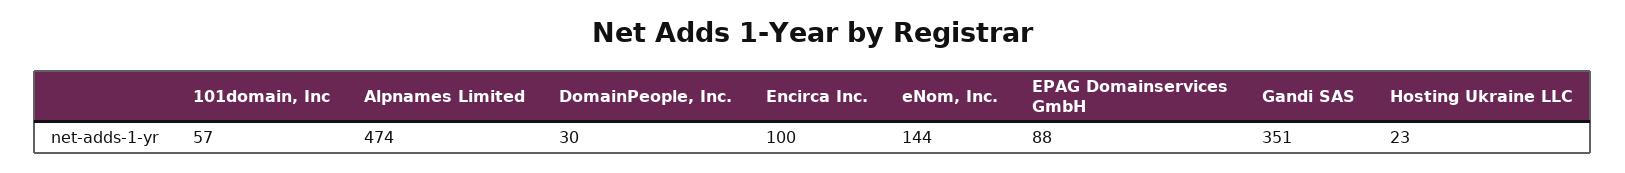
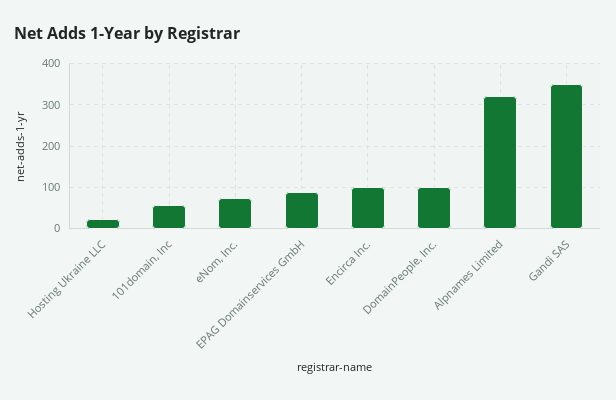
  {
    "101domain, Inc": 57,
-   "Alpnames Limited": 474,
+   "Alpnames Limited": 320,
-   "DomainPeople, Inc.": 30,
+   "DomainPeople, Inc.": 100,
    "Encirca Inc.": 100,
-   "eNom, Inc.": 144,
+   "eNom, Inc.": 80,
    "EPAG Domainservices GmbH": 88,
    "Gandi SAS": 351,
    "Hosting Ukraine LLC": 23
  }

